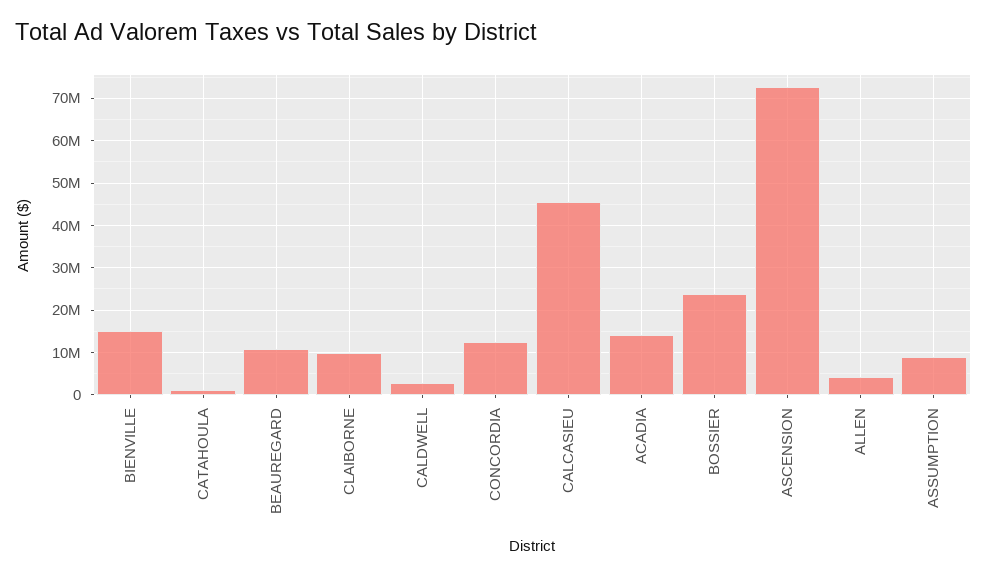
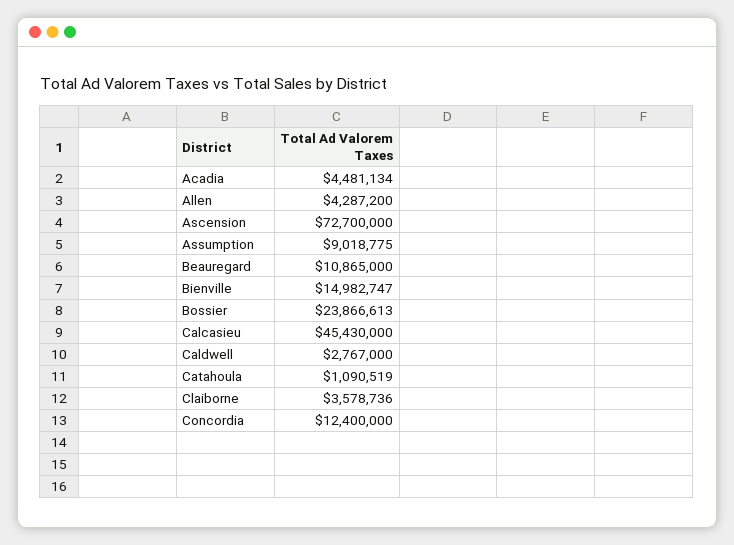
  {
    "BIENVILLE": 14982747,
    "CATAHOULA": 1090519,
    "BEAUREGARD": 10865000,
-   "CLAIBORNE": 10000000,
+   "CLAIBORNE": 3578736,
    "CALDWELL": 2767000,
    "CONCORDIA": 12400000,
    "CALCASIEU": 45430000,
-   "ACADIA": 14000000,
+   "ACADIA": 4481134,
    "BOSSIER": 23866613,
    "ASCENSION": 72700000,
    "ALLEN": 4287200,
    "ASSUMPTION": 9018775
  }

